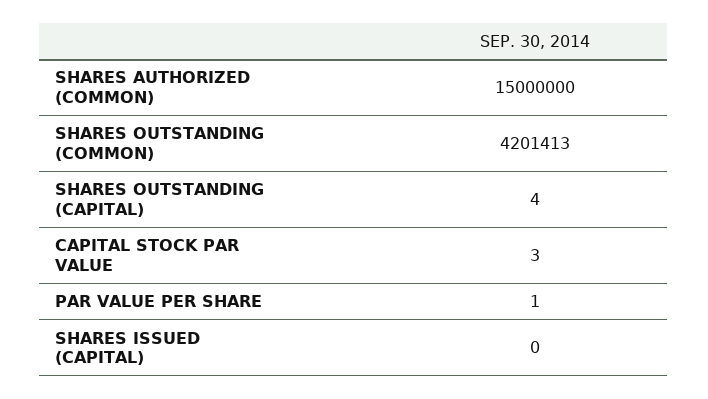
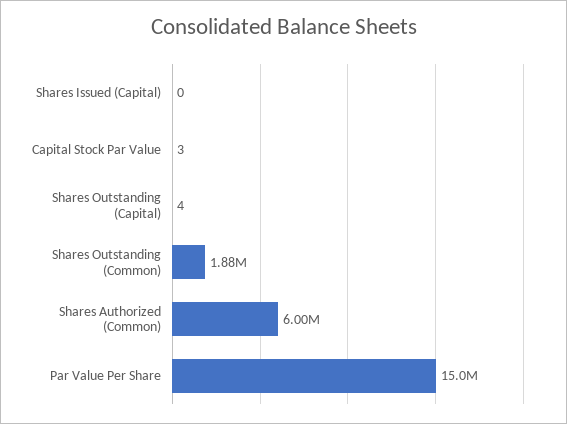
  {
-   "SHARES AUTHORIZED (COMMON)": 15000000,
+   "SHARES AUTHORIZED (COMMON)": 6000000,
-   "SHARES OUTSTANDING (COMMON)": 4201413,
+   "SHARES OUTSTANDING (COMMON)": 1880000,
    "SHARES OUTSTANDING (CAPITAL)": 4,
    "CAPITAL STOCK PAR VALUE": 3,
-   "PAR VALUE PER SHARE": 1,
+   "PAR VALUE PER SHARE": 15000000,
    "SHARES ISSUED (CAPITAL)": 0
  }

